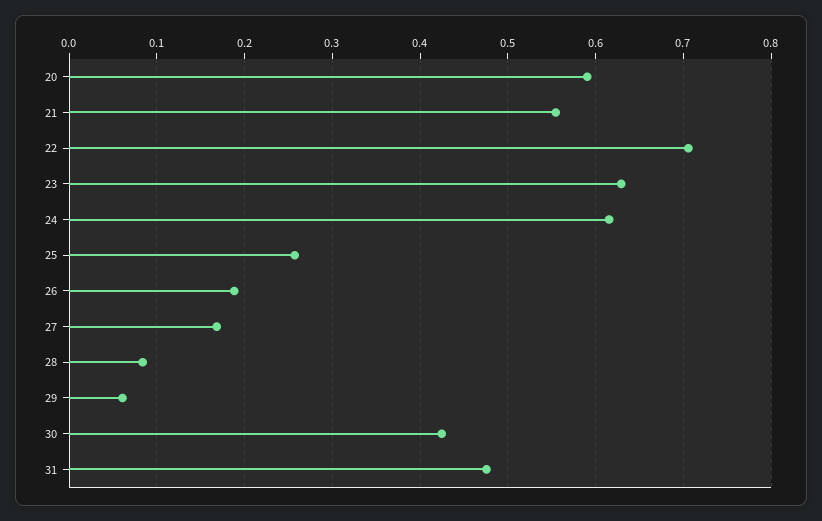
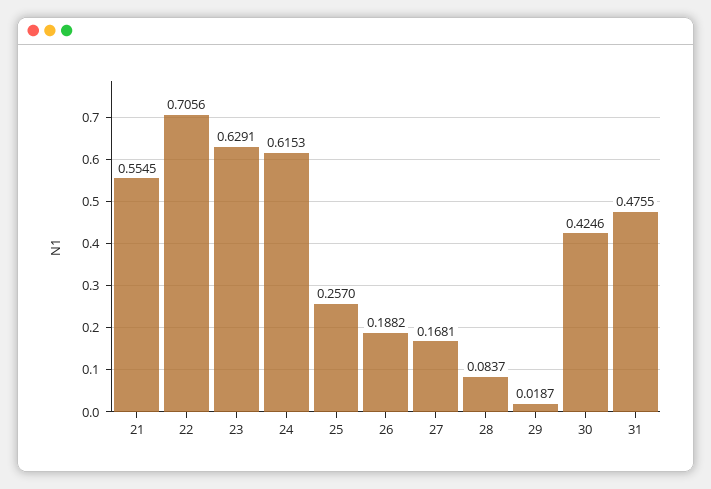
  {
-   "20": 0.59,
    "21": 0.5545,
    "22": 0.7056,
    "23": 0.6291,
    "24": 0.6153,
    "25": 0.257,
    "26": 0.1882,
    "27": 0.1681,
    "28": 0.0837,
-   "29": 0.06,
+   "29": 0.0187,
    "30": 0.4246,
    "31": 0.4755
  }

